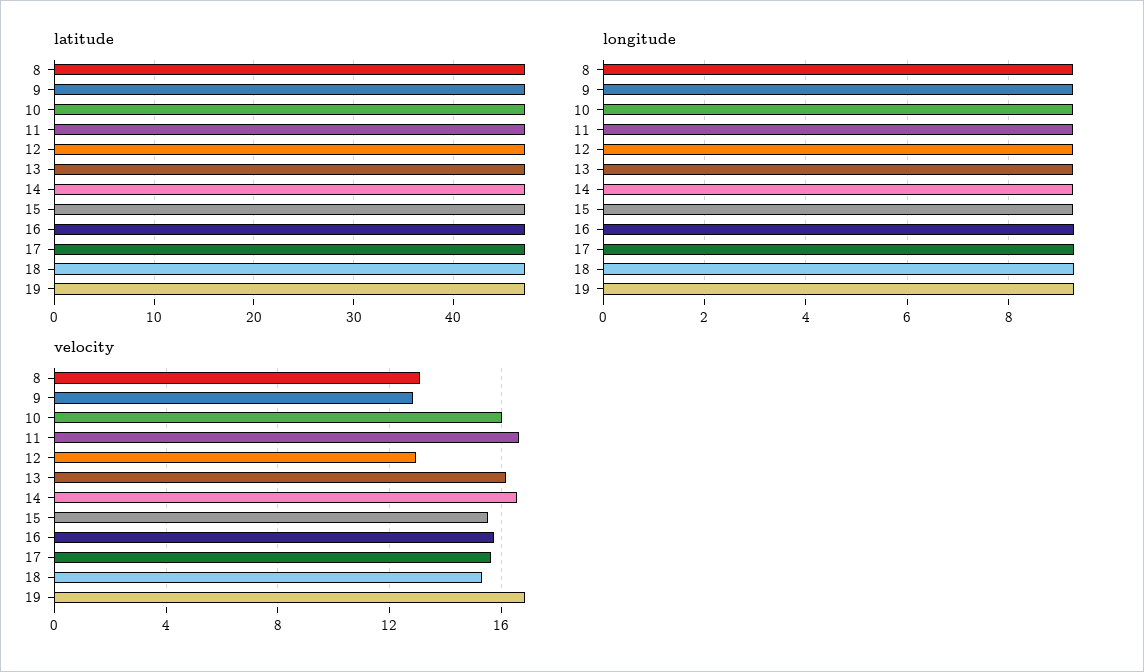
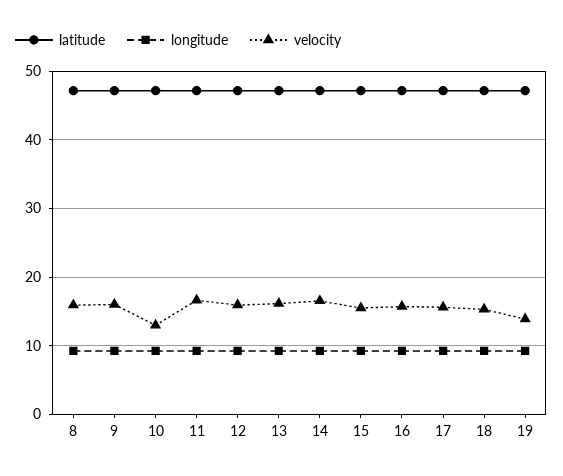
  {
    "latitude": {
      "8": 47,
      "9": 47,
      "10": 47,
      "11": 47,
      "12": 47,
      "13": 47,
      "14": 47,
      "15": 47,
      "16": 47,
      "17": 47,
      "18": 47,
      "19": 47
    },
    "longitude": {
      "8": 9.2,
      "9": 9.2,
      "10": 9.2,
      "11": 9.2,
      "12": 9.2,
      "13": 9.2,
      "14": 9.2,
      "15": 9.2,
      "16": 9.2,
      "17": 9.2,
      "18": 9.2,
      "19": 9.2
    },
    "velocity": {
-     "8": 13,
+     "8": 16,
-     "9": 13,
+     "9": 16,
-     "10": 16,
+     "10": 13,
      "11": 16.5,
-     "12": 13,
+     "12": 16,
      "13": 16,
      "14": 16.5,
      "15": 15.5,
      "16": 15.5,
      "17": 15.5,
      "18": 15.5,
-     "19": 17
+     "19": 14
    }
  }

